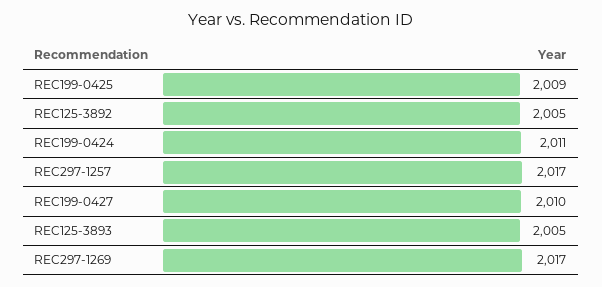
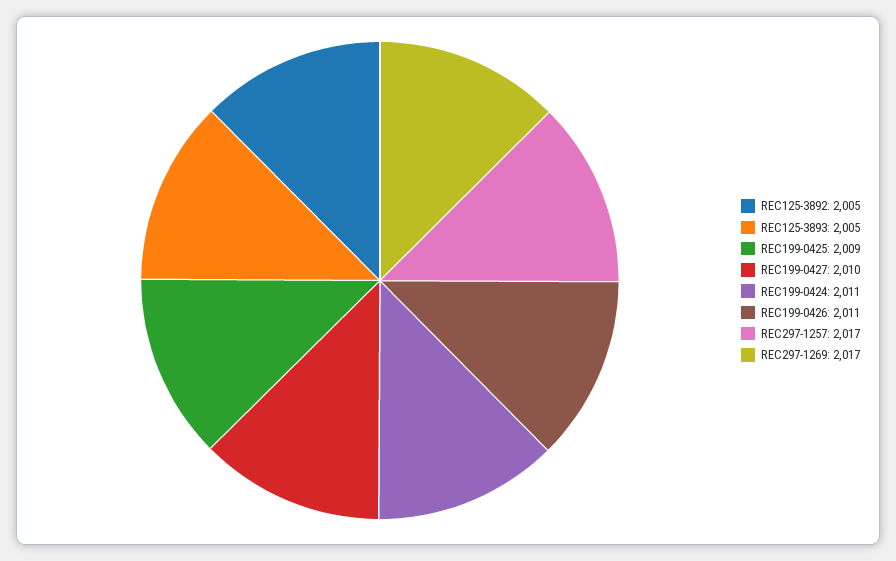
  {
    "REC199-0425": 2009,
    "REC125-3892": 2005,
    "REC199-0424": 2011,
    "REC297-1257": 2017,
    "REC199-0427": 2010,
    "REC125-3893": 2005,
-   "REC297-1269": 2017
+   "REC297-1269": 2017,
+   "REC199-0426": 2011
  }

